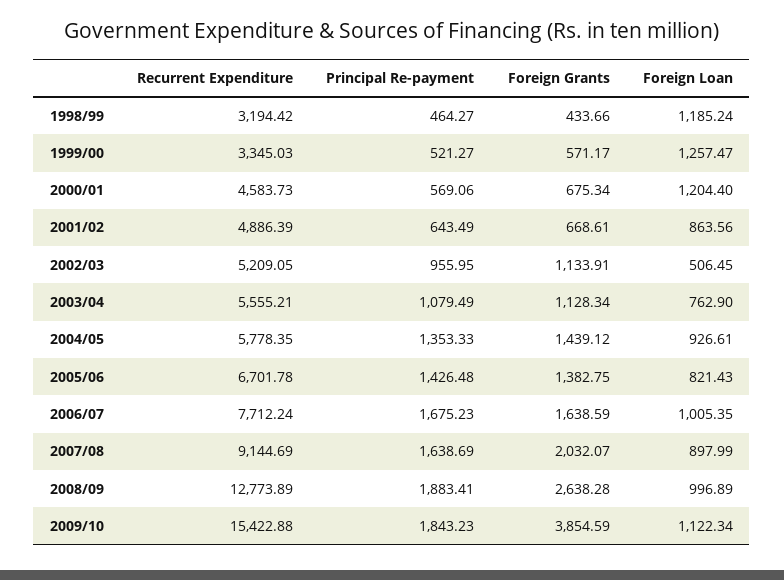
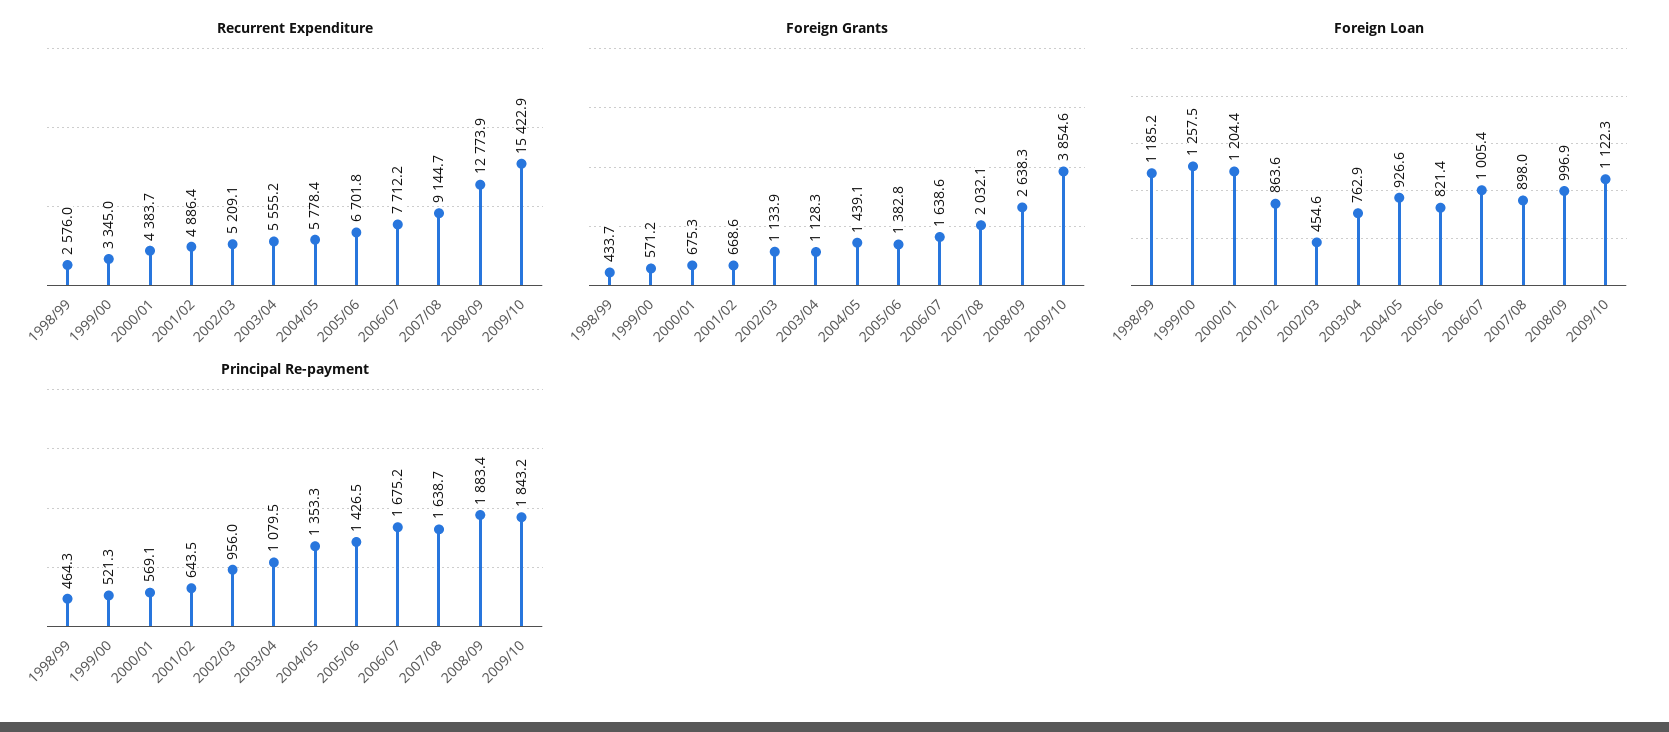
  {
    "Recurrent Expenditure": {
-     "1998/99": 3194.42,
+     "1998/99": 2576,
      "1999/00": 3345.03,
-     "2000/01": 4583.73,
+     "2000/01": 4383.7,
      "2001/02": 4886.39,
      "2002/03": 5209.05,
      "2003/04": 5555.21,
      "2004/05": 5778.35,
      "2005/06": 6701.78,
      "2006/07": 7712.24,
      "2007/08": 9144.69,
      "2008/09": 12773.89,
      "2009/10": 15422.88
    },
    "Principal Re-payment": {
      "1998/99": 464.27,
      "1999/00": 521.27,
      "2000/01": 569.06,
      "2001/02": 643.49,
      "2002/03": 955.95,
      "2003/04": 1079.49,
      "2004/05": 1353.33,
      "2005/06": 1426.48,
      "2006/07": 1675.23,
      "2007/08": 1638.69,
      "2008/09": 1883.41,
      "2009/10": 1843.23
    },
    "Foreign Grants": {
      "1998/99": 433.66,
      "1999/00": 571.17,
      "2000/01": 675.34,
      "2001/02": 668.61,
      "2002/03": 1133.91,
      "2003/04": 1128.34,
      "2004/05": 1439.12,
      "2005/06": 1382.75,
      "2006/07": 1638.59,
      "2007/08": 2032.07,
      "2008/09": 2638.28,
      "2009/10": 3854.59
    },
    "Foreign Loan": {
      "1998/99": 1185.24,
      "1999/00": 1257.47,
      "2000/01": 1204.4,
      "2001/02": 863.56,
-     "2002/03": 506.45,
+     "2002/03": 454.6,
      "2003/04": 762.9,
      "2004/05": 926.61,
      "2005/06": 821.43,
      "2006/07": 1005.35,
      "2007/08": 897.99,
      "2008/09": 996.89,
      "2009/10": 1122.34
    }
  }

